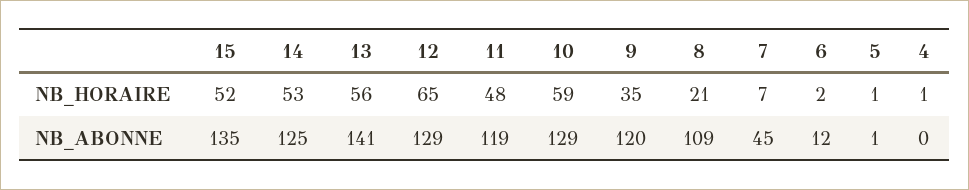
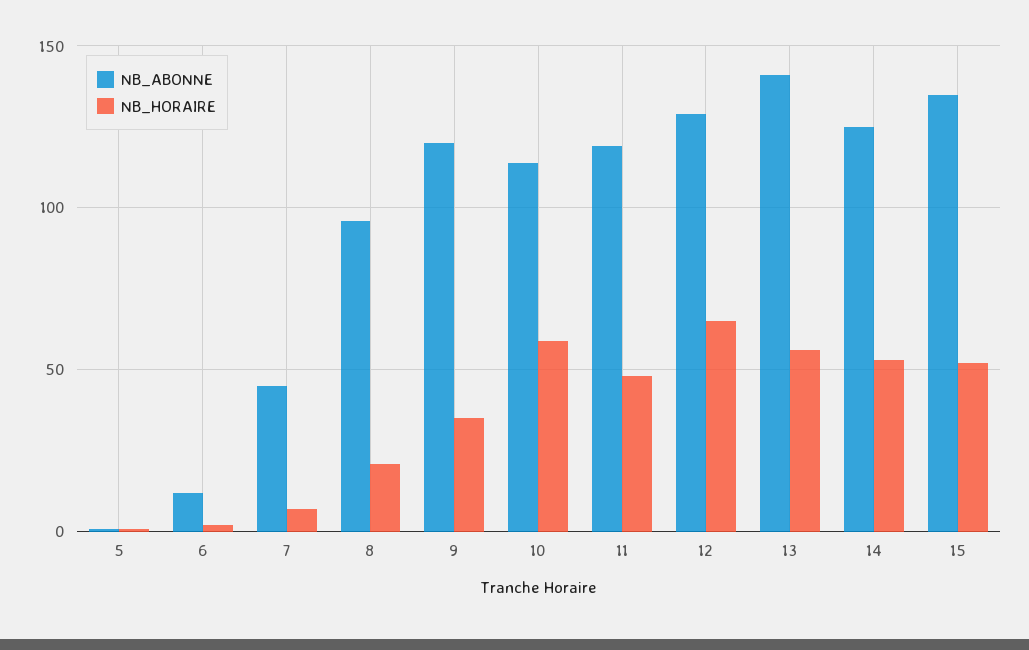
  {
    "NB_HORAIRE": {
      "15": 52,
      "14": 53,
      "13": 56,
      "12": 65,
      "11": 48,
      "10": 59,
      "9": 35,
      "8": 21,
      "7": 7,
      "6": 2,
-     "5": 1,
+     "5": 1
-     "4": 1
    },
    "NB_ABONNE": {
      "15": 135,
      "14": 125,
      "13": 141,
      "12": 129,
      "11": 119,
-     "10": 129,
+     "10": 115,
      "9": 120,
-     "8": 109,
+     "8": 95,
      "7": 45,
      "6": 12,
-     "5": 1,
+     "5": 1
-     "4": 0
    }
  }

